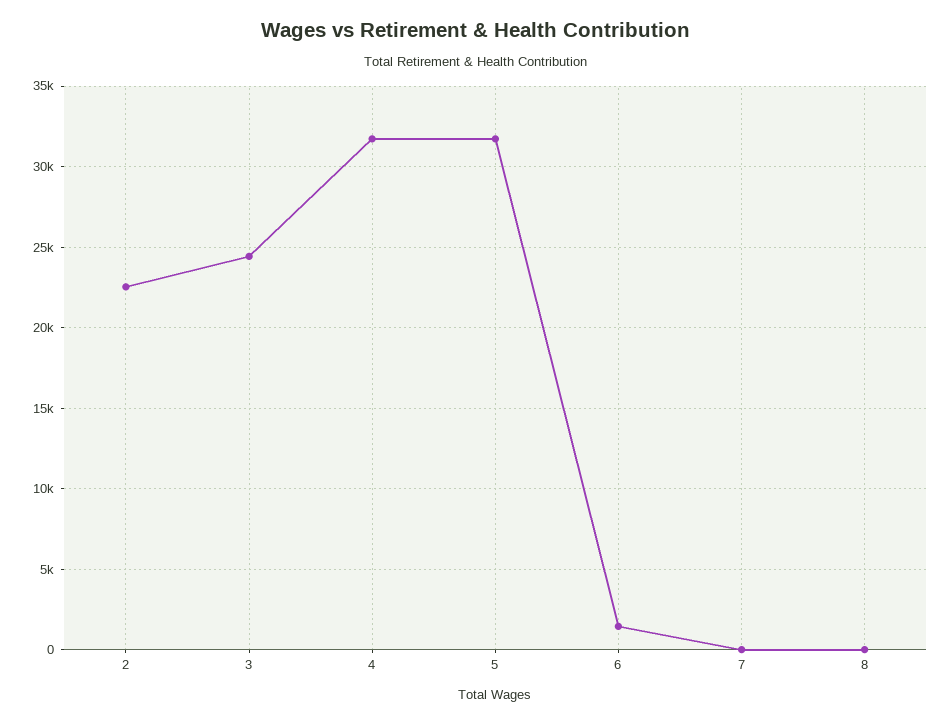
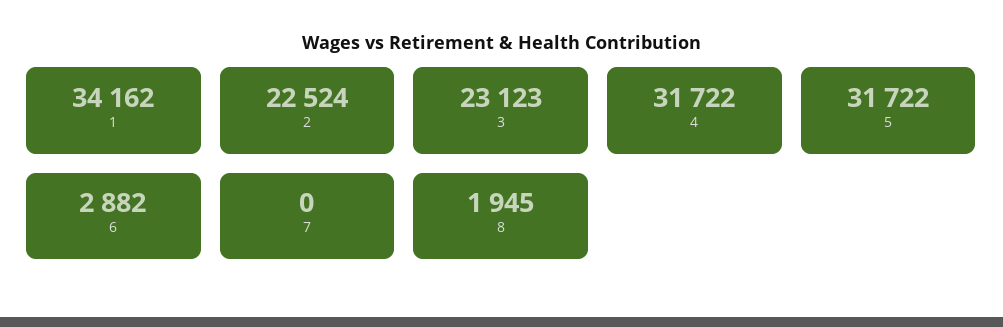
  {
    "2": 22524,
-   "3": 24500,
+   "3": 23123,
    "4": 31722,
    "5": 31722,
-   "6": 1500,
+   "6": 2882,
    "7": 0,
-   "8": 0
+   "8": 1945,
+   "1": 34162
  }

